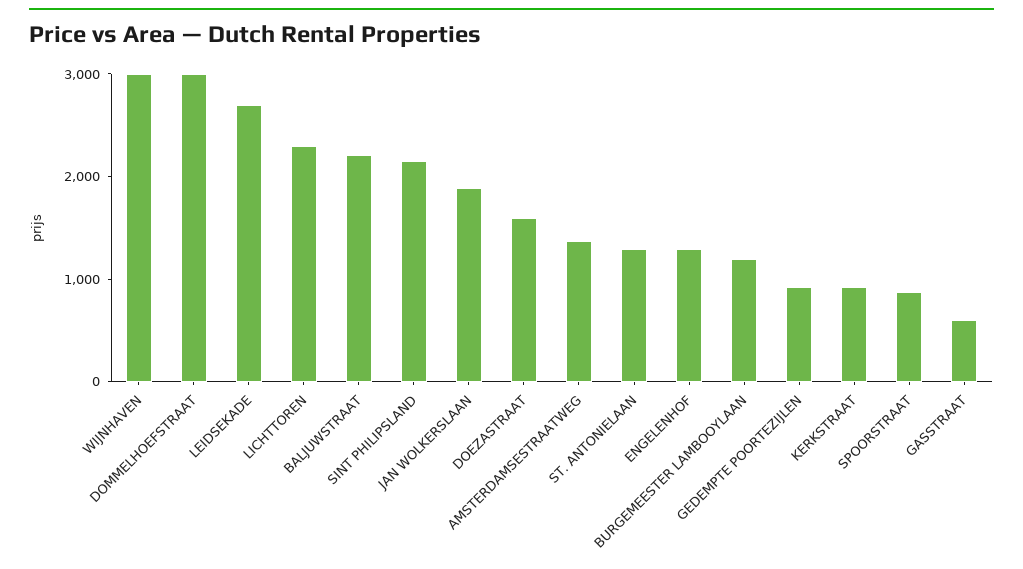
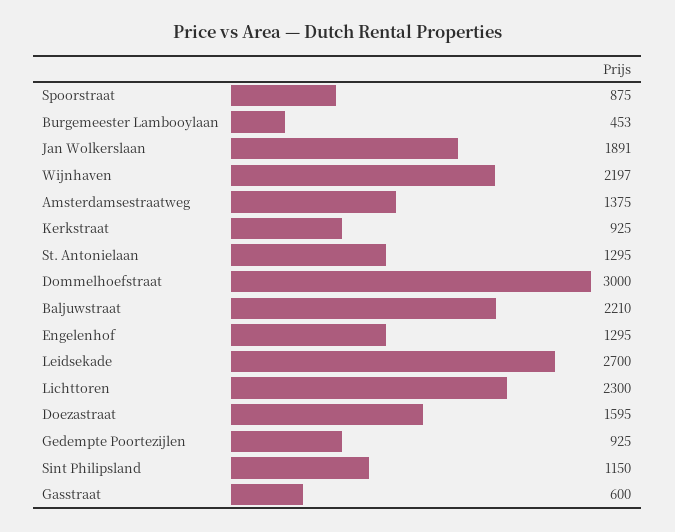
  {
-   "WIJNHAVEN": 3000,
+   "WIJNHAVEN": 2197,
    "DOMMELHOEFSTRAAT": 3000,
    "LEIDSEKADE": 2700,
    "LICHTTOREN": 2300,
    "BALJUWSTRAAT": 2210,
-   "SINT PHILIPSLAND": 2200,
+   "SINT PHILIPSLAND": 1150,
    "JAN WOLKERSLAAN": 1891,
    "DOEZASTRAAT": 1595,
    "AMSTERDAMSESTRAATWEG": 1375,
    "ST. ANTONIELAAN": 1295,
    "ENGELENHOF": 1295,
-   "BURGEMEESTER LAMBOOYLAAN": 1200,
+   "BURGEMEESTER LAMBOOYLAAN": 453,
    "GEDEMPTE POORTEZIJLEN": 925,
    "KERKSTRAAT": 925,
    "SPOORSTRAAT": 875,
    "GASSTRAAT": 600
  }

